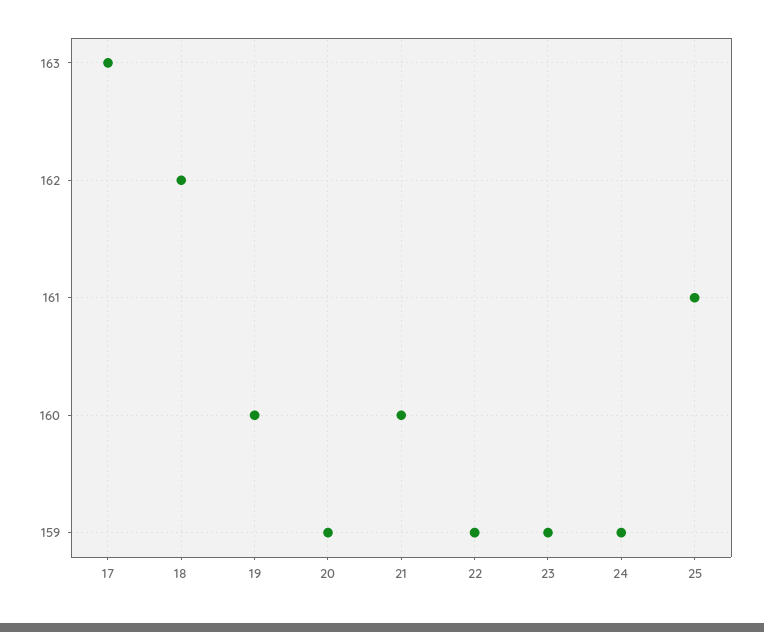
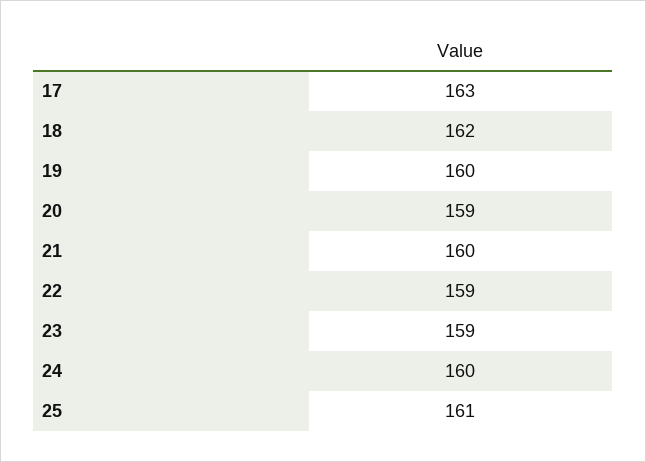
  {
    "17": 163,
    "18": 162,
    "19": 160,
    "20": 159,
    "21": 160,
    "22": 159,
    "23": 159,
-   "24": 159,
+   "24": 160,
    "25": 161
  }

